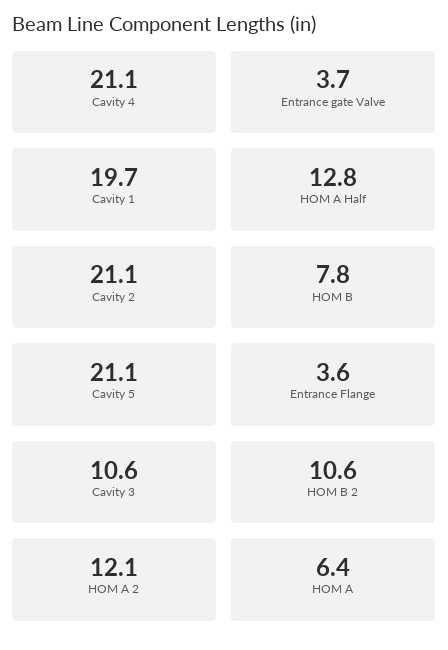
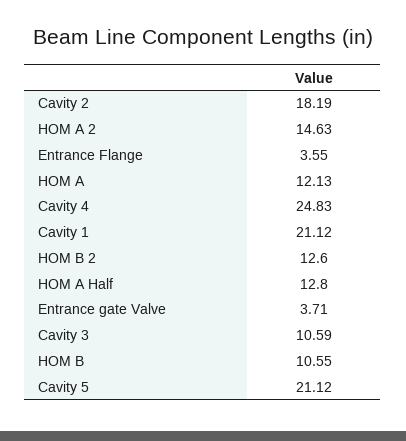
  {
-   "Cavity 4": 21.1,
+   "Cavity 4": 24.83,
    "Entrance gate Valve": 3.71,
-   "Cavity 1": 19.7,
+   "Cavity 1": 21.12,
    "HOM A Half": 12.8,
-   "Cavity 2": 21.1,
+   "Cavity 2": 18.19,
-   "HOM B": 7.8,
+   "HOM B": 10.55,
    "Cavity 5": 21.12,
    "Entrance Flange": 3.55,
    "Cavity 3": 10.59,
-   "HOM B 2": 10.6,
+   "HOM B 2": 12.6,
-   "HOM A 2": 12.1,
+   "HOM A 2": 14.63,
-   "HOM A": 6.4
+   "HOM A": 12.13
  }

